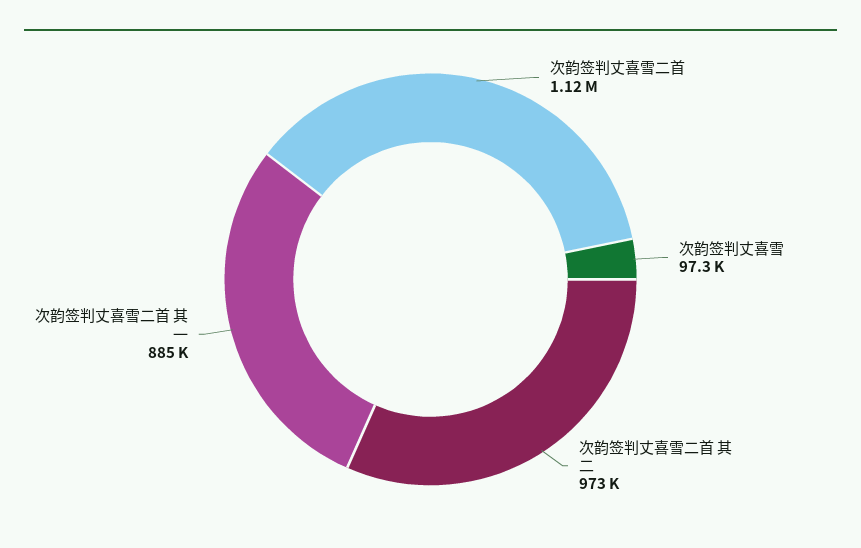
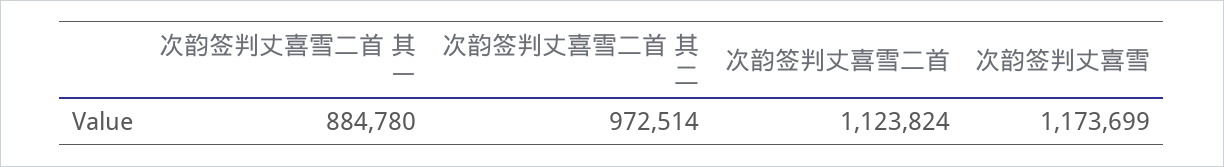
  {
    "次韵签判丈喜雪二首": 1123824,
-   "次韵签判丈喜雪": 97300,
+   "次韵签判丈喜雪": 1173699,
    "次韵签判丈喜雪二首 其二": 972514,
    "次韵签判丈喜雪二首 其一": 884780
  }

